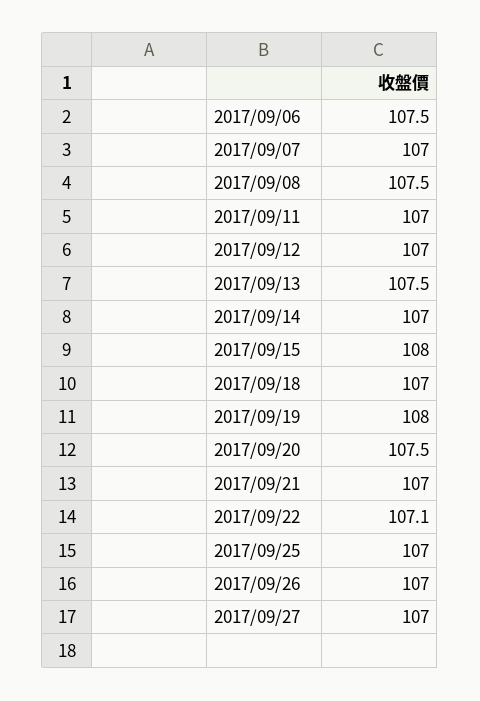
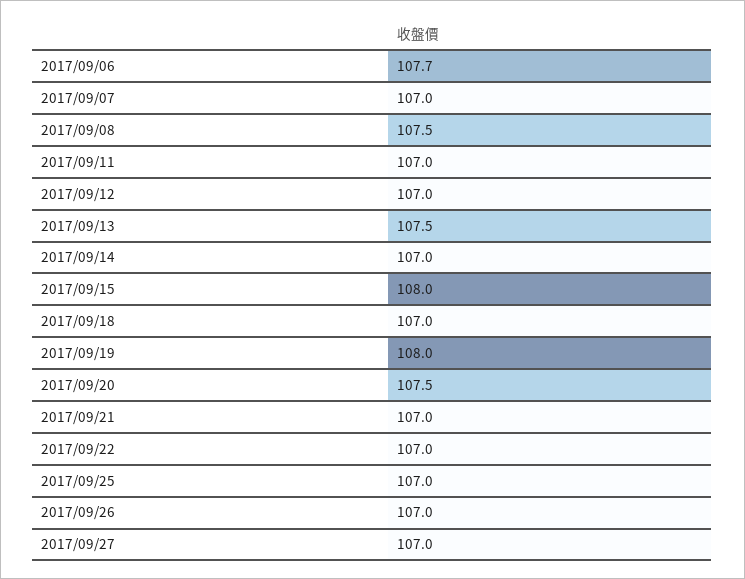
  {
-   "2017/09/06": 107.5,
+   "2017/09/06": 107.7,
    "2017/09/07": 107,
    "2017/09/08": 107.5,
    "2017/09/11": 107,
    "2017/09/12": 107,
    "2017/09/13": 107.5,
    "2017/09/14": 107,
    "2017/09/15": 108,
    "2017/09/18": 107,
    "2017/09/19": 108,
    "2017/09/20": 107.5,
    "2017/09/21": 107,
-   "2017/09/22": 107.1,
+   "2017/09/22": 107,
    "2017/09/25": 107,
    "2017/09/26": 107,
    "2017/09/27": 107
  }

